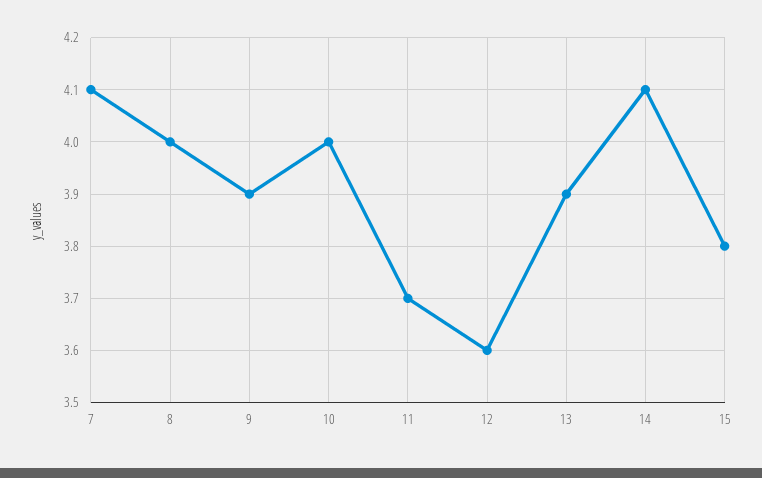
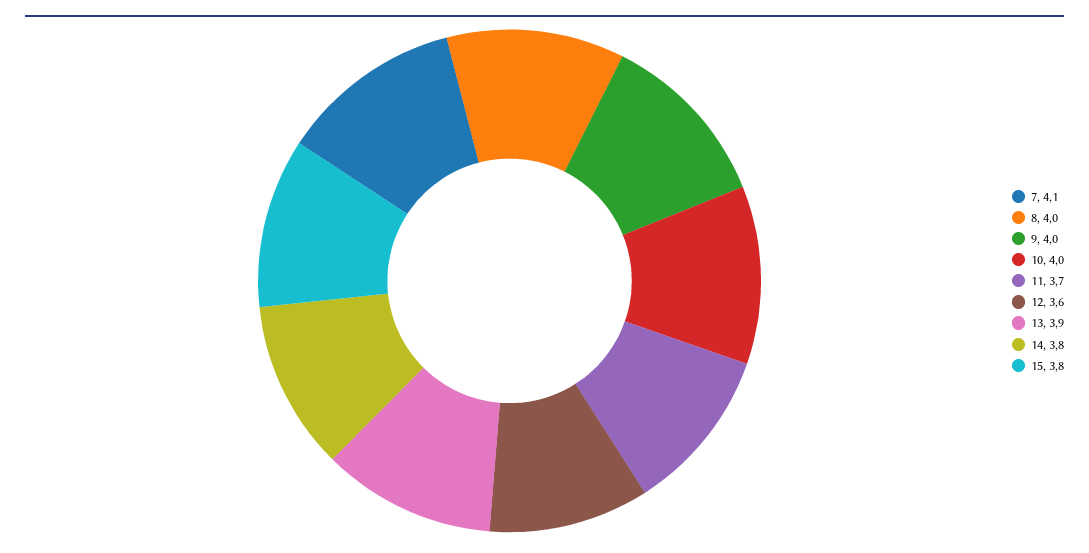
  {
    "7": 4.1,
    "8": 4,
-   "9": 3.9,
+   "9": 4,
    "10": 4,
    "11": 3.7,
    "12": 3.6,
    "13": 3.9,
-   "14": 4.1,
+   "14": 3.8,
    "15": 3.8
  }

